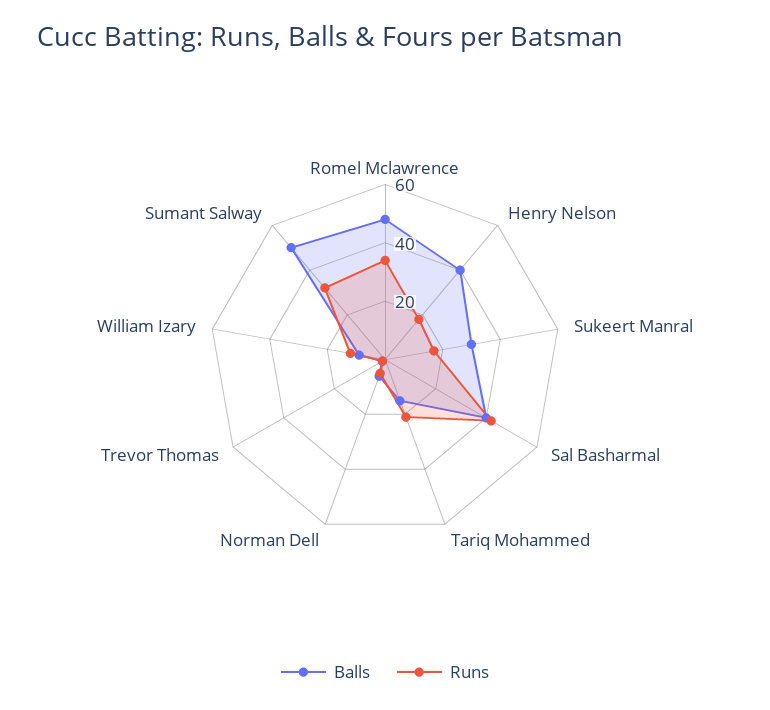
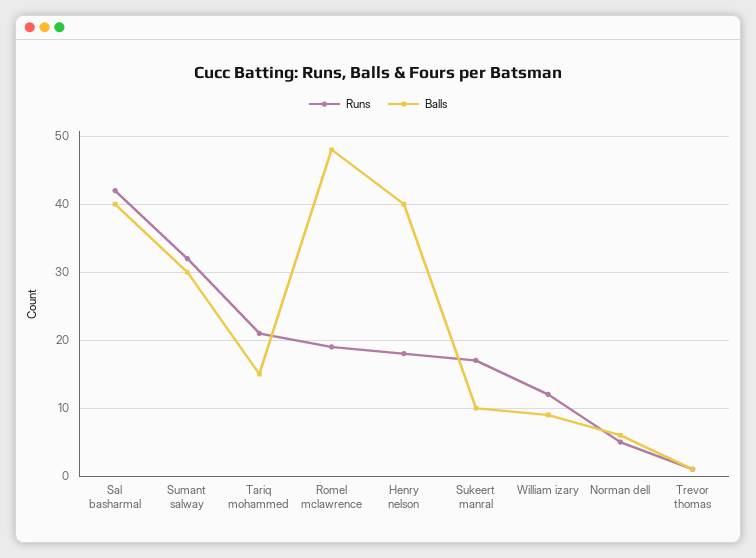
  {
    "Balls": {
      "Romel Mclawrence": 48,
      "Henry Nelson": 40,
-     "Sukeert Manral": 30,
+     "Sukeert Manral": 10,
      "Sal Basharmal": 40,
      "Tariq Mohammed": 15,
      "Norman Dell": 6,
      "Trevor Thomas": 1,
      "William Izary": 9,
-     "Sumant Salway": 50
+     "Sumant Salway": 30
    },
    "Runs": {
-     "Romel Mclawrence": 35,
+     "Romel Mclawrence": 19,
      "Henry Nelson": 18,
      "Sukeert Manral": 17,
      "Sal Basharmal": 42,
      "Tariq Mohammed": 21,
      "Norman Dell": 5,
      "Trevor Thomas": 1,
      "William Izary": 12,
      "Sumant Salway": 32
    }
  }

